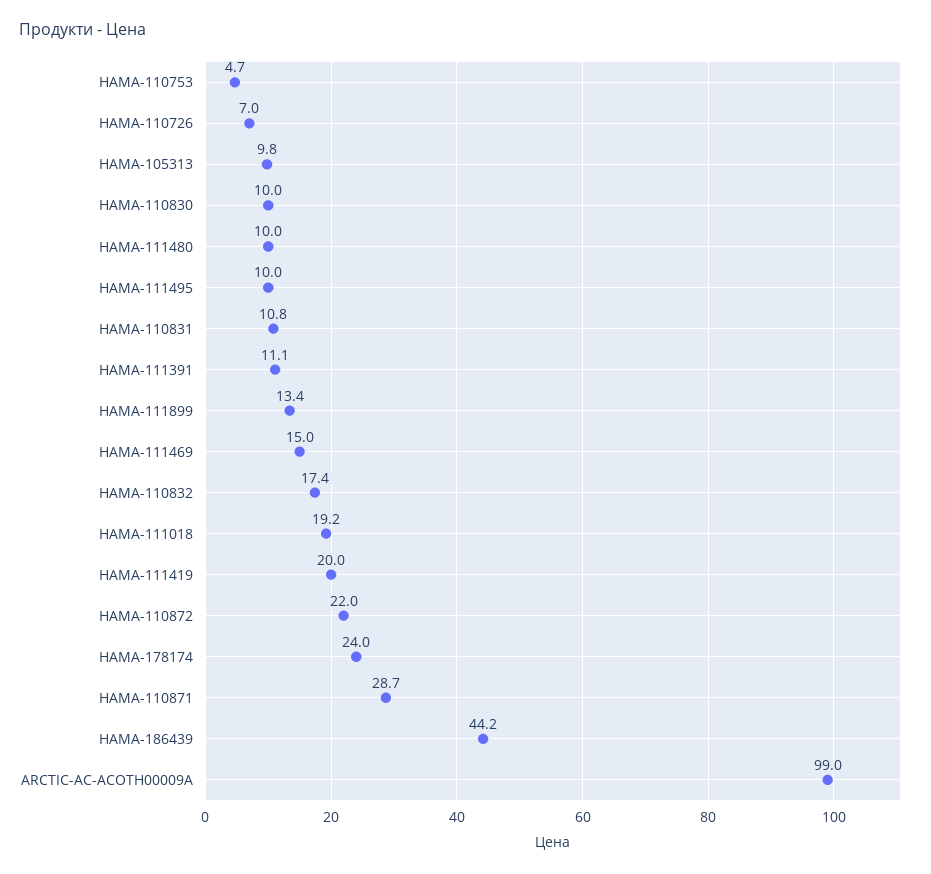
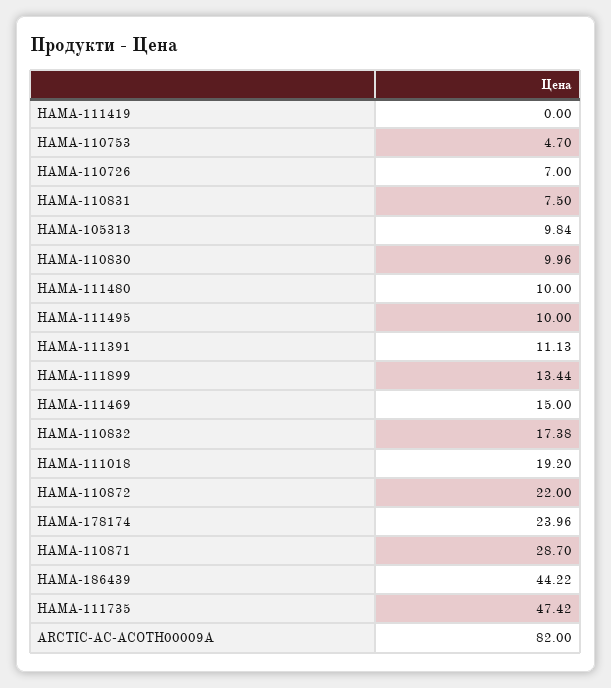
  {
    "HAMA-110753": 4.7,
    "HAMA-110726": 7,
    "HAMA-105313": 9.84,
    "HAMA-110830": 9.96,
    "HAMA-111480": 10,
    "HAMA-111495": 10,
-   "HAMA-110831": 10.8,
+   "HAMA-110831": 7.5,
    "HAMA-111391": 11.13,
    "HAMA-111899": 13.44,
    "HAMA-111469": 15,
    "HAMA-110832": 17.38,
    "HAMA-111018": 19.2,
-   "HAMA-111419": 20,
+   "HAMA-111419": 0,
    "HAMA-110872": 22,
    "HAMA-178174": 23.96,
    "HAMA-110871": 28.7,
    "HAMA-186439": 44.22,
-   "ARCTIC-AC-ACOTH00009A": 99
+   "ARCTIC-AC-ACOTH00009A": 82,
+   "HAMA-111735": 47.42
  }

